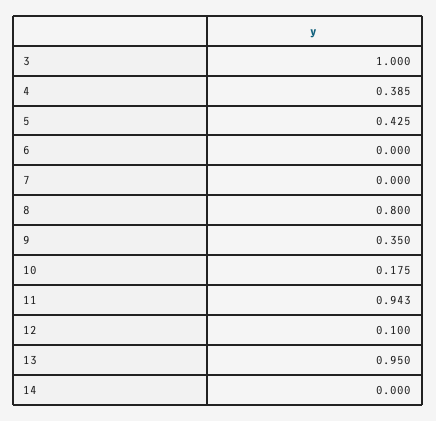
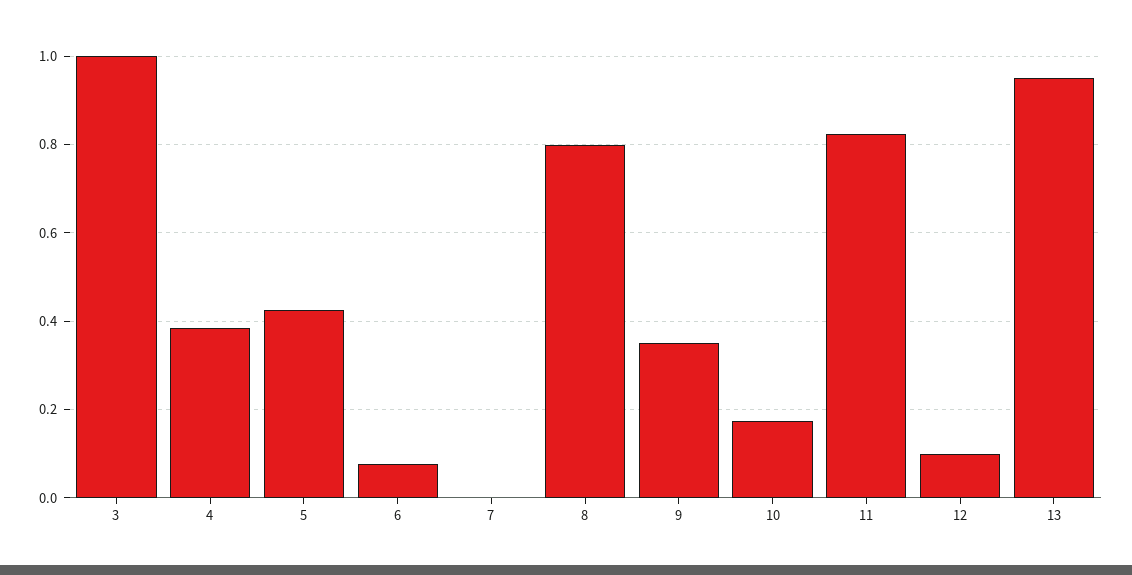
  {
    "3": 1,
    "4": 0.385,
    "5": 0.425,
-   "6": 0,
+   "6": 0.08,
    "7": 0,
    "8": 0.8,
    "9": 0.35,
    "10": 0.175,
-   "11": 0.943,
+   "11": 0.82,
    "12": 0.1,
-   "13": 0.95,
+   "13": 0.95
-   "14": 0
  }

